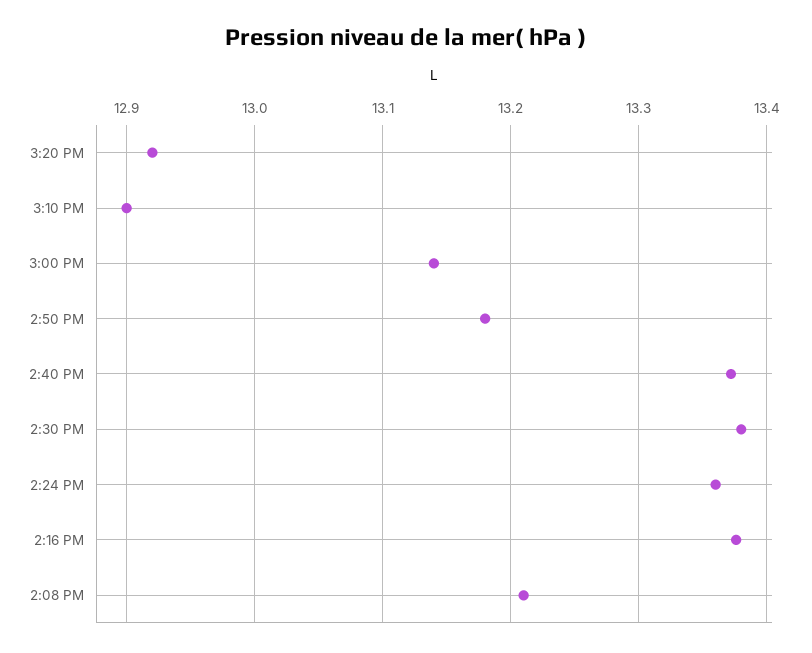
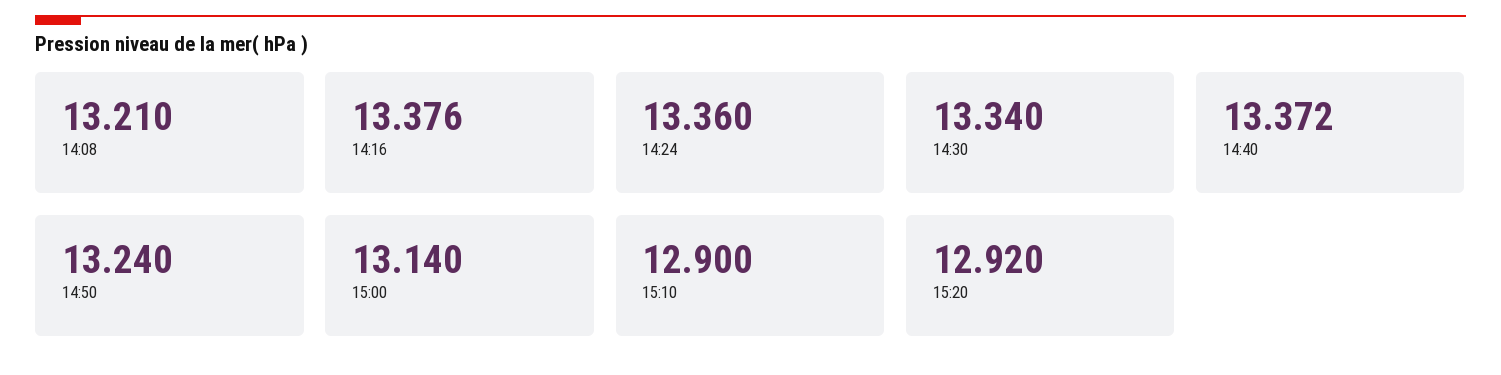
  {
    "3:20 PM": 12.92,
    "3:10 PM": 12.9,
    "3:00 PM": 13.14,
-   "2:50 PM": 13.18,
+   "2:50 PM": 13.24,
    "2:40 PM": 13.372,
-   "2:30 PM": 13.38,
+   "2:30 PM": 13.34,
    "2:24 PM": 13.36,
    "2:16 PM": 13.376,
    "2:08 PM": 13.21
  }

